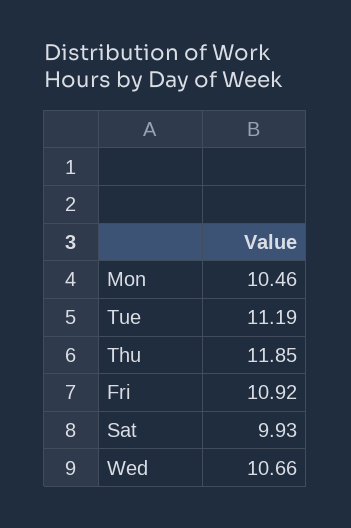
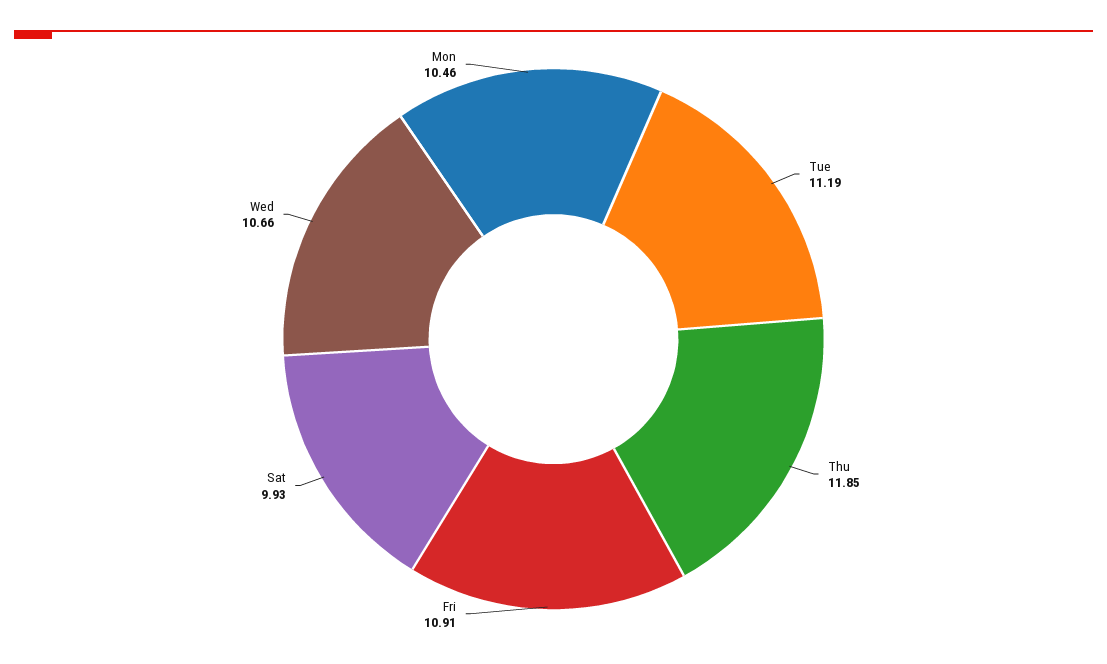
  {
    "Mon": 10.46,
    "Tue": 11.19,
    "Thu": 11.85,
-   "Fri": 10.92,
+   "Fri": 10.91,
    "Sat": 9.93,
    "Wed": 10.66
  }

